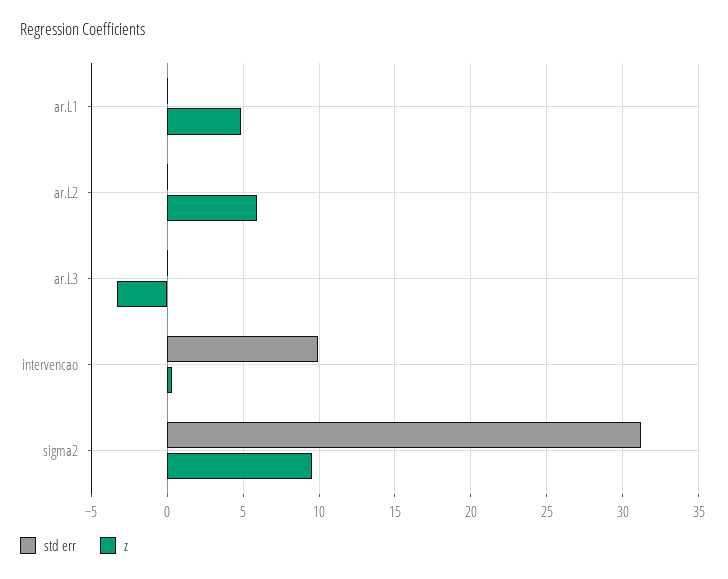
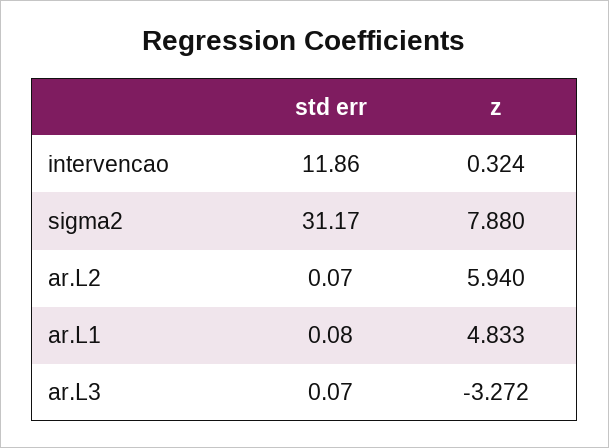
  {
    "std err": {
      "ar.L1": 0.08,
      "ar.L2": 0.07,
      "ar.L3": 0.07,
-     "intervencao": 10,
+     "intervencao": 11.86,
      "sigma2": 31.17
    },
    "z": {
      "ar.L1": 4.833,
      "ar.L2": 5.94,
      "ar.L3": -3.272,
      "intervencao": 0.324,
-     "sigma2": 9.5
+     "sigma2": 7.88
    }
  }

